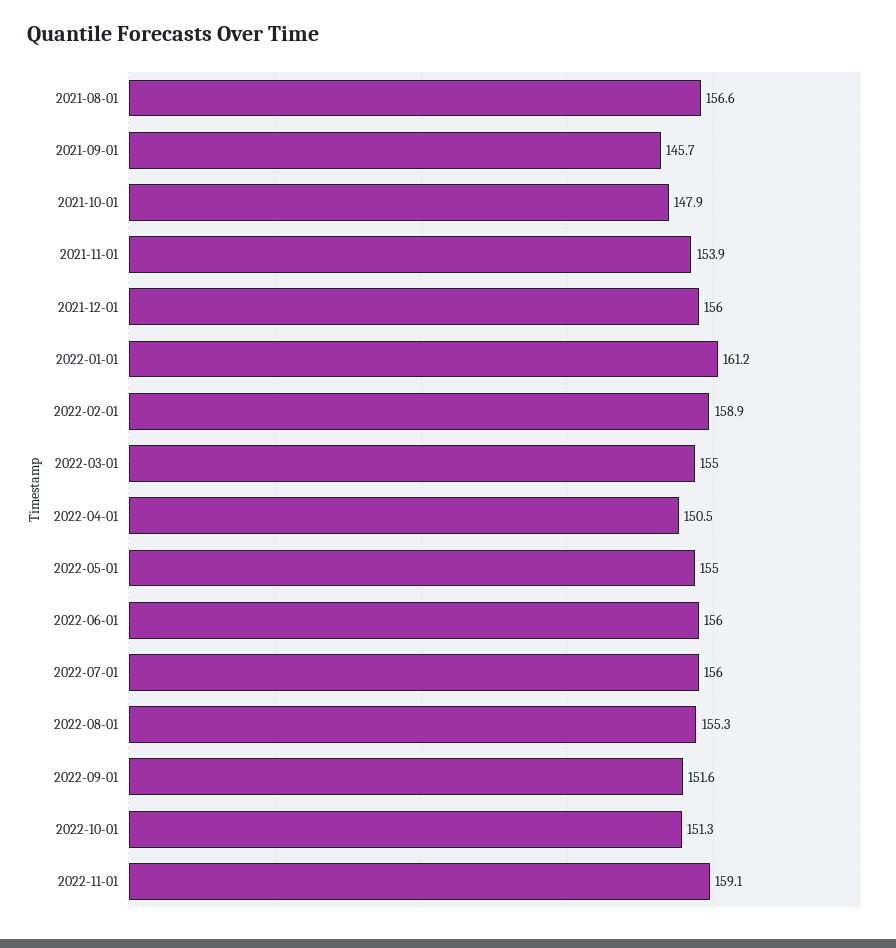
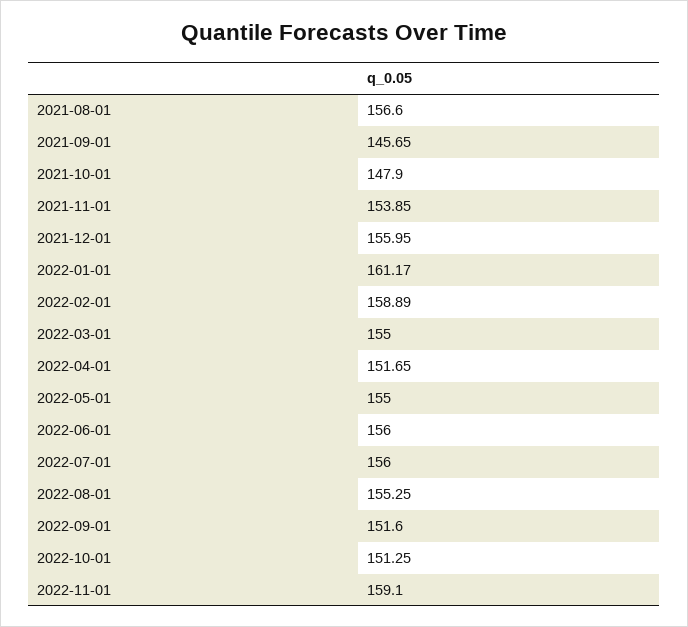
  {
    "2021-08-01": 156.6,
    "2021-09-01": 145.65,
    "2021-10-01": 147.9,
    "2021-11-01": 153.85,
    "2021-12-01": 155.95,
    "2022-01-01": 161.17,
    "2022-02-01": 158.89,
    "2022-03-01": 155,
-   "2022-04-01": 150.5,
+   "2022-04-01": 151.65,
    "2022-05-01": 155,
    "2022-06-01": 156,
    "2022-07-01": 156,
    "2022-08-01": 155.25,
    "2022-09-01": 151.6,
    "2022-10-01": 151.25,
    "2022-11-01": 159.1
  }

